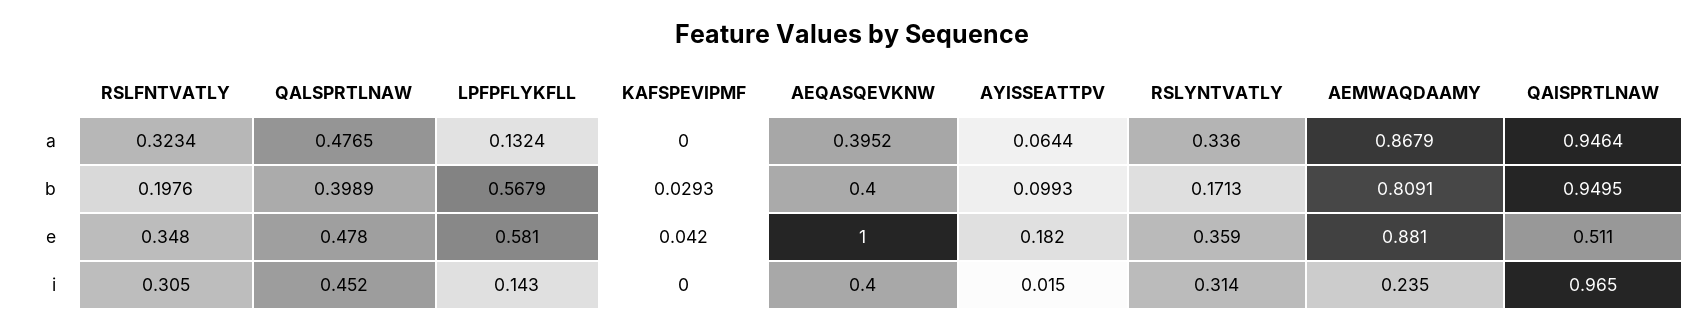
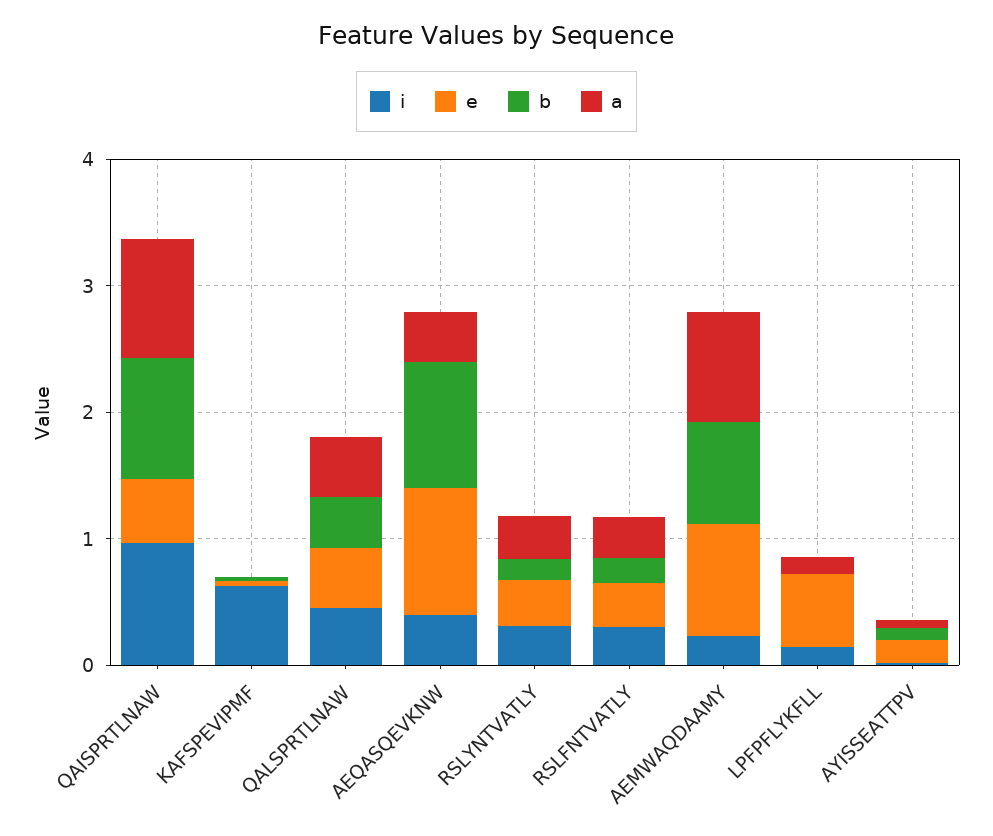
  {
    "a": {
      "RSLFNTVATLY": 0.3234,
      "QALSPRTLNAW": 0.4765,
      "LPFPFLYKFLL": 0.1324,
      "KAFSPEVIPMF": 0,
      "AEQASQEVKNW": 0.3952,
      "AYISSEATTPV": 0.0644,
      "RSLYNTVATLY": 0.336,
      "AEMWAQDAAMY": 0.8679,
      "QAISPRTLNAW": 0.9464
    },
    "b": {
      "RSLFNTVATLY": 0.1976,
      "QALSPRTLNAW": 0.3989,
-     "LPFPFLYKFLL": 0.5679,
+     "LPFPFLYKFLL": 0,
      "KAFSPEVIPMF": 0.0293,
-     "AEQASQEVKNW": 0.4,
+     "AEQASQEVKNW": 1,
      "AYISSEATTPV": 0.0993,
      "RSLYNTVATLY": 0.1713,
      "AEMWAQDAAMY": 0.8091,
      "QAISPRTLNAW": 0.9495
    },
    "e": {
      "RSLFNTVATLY": 0.348,
      "QALSPRTLNAW": 0.478,
      "LPFPFLYKFLL": 0.581,
      "KAFSPEVIPMF": 0.042,
      "AEQASQEVKNW": 1,
      "AYISSEATTPV": 0.182,
      "RSLYNTVATLY": 0.359,
      "AEMWAQDAAMY": 0.881,
      "QAISPRTLNAW": 0.511
    },
    "i": {
      "RSLFNTVATLY": 0.305,
      "QALSPRTLNAW": 0.452,
      "LPFPFLYKFLL": 0.143,
-     "KAFSPEVIPMF": 0,
+     "KAFSPEVIPMF": 0.6,
      "AEQASQEVKNW": 0.4,
      "AYISSEATTPV": 0.015,
      "RSLYNTVATLY": 0.314,
      "AEMWAQDAAMY": 0.235,
      "QAISPRTLNAW": 0.965
    }
  }

